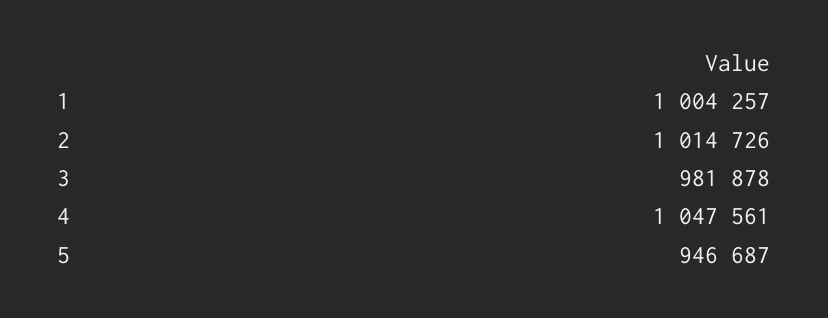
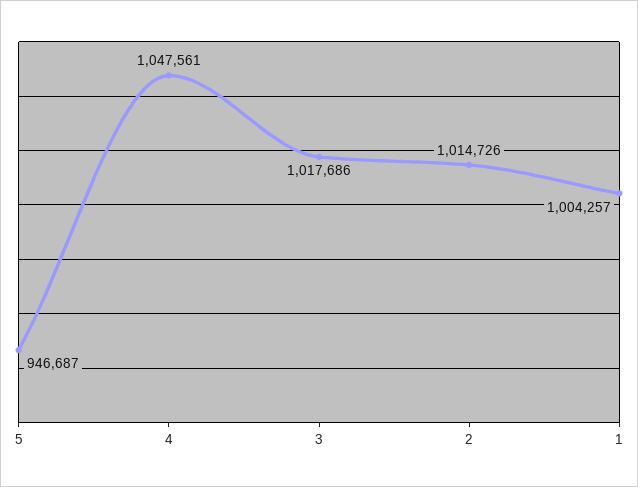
  {
    "1": 1004257,
    "2": 1014726,
-   "3": 981878,
+   "3": 1017686,
    "4": 1047561,
    "5": 946687
  }

